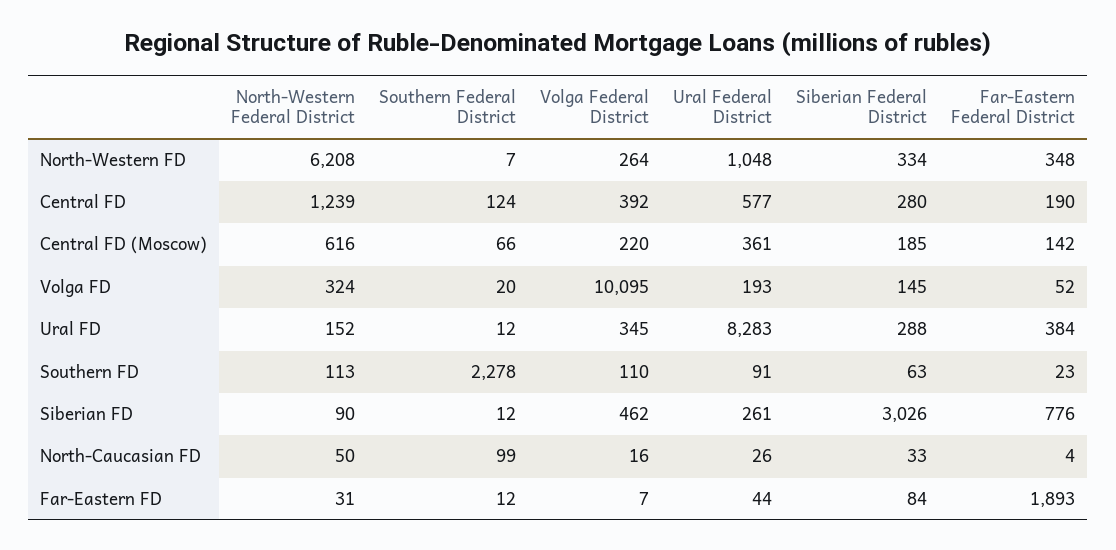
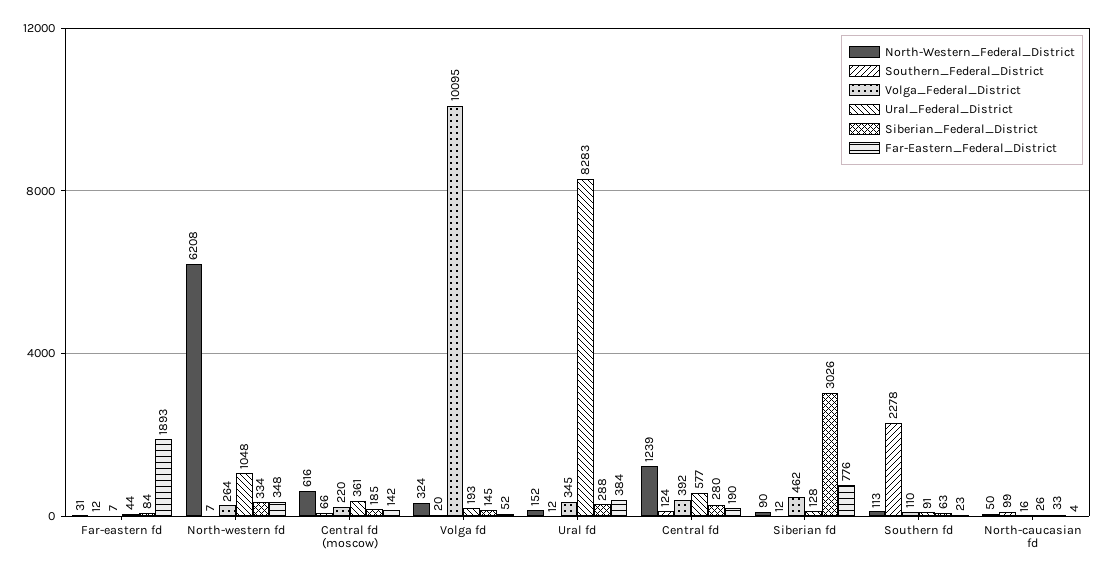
  {
    "North-Western Federal District": {
      "North-Western FD": 6208,
      "Central FD": 1239,
      "Central FD (Moscow)": 616,
      "Volga FD": 324,
      "Ural FD": 152,
      "Southern FD": 113,
      "Siberian FD": 90,
      "North-Caucasian FD": 50,
      "Far-Eastern FD": 31
    },
    "Southern Federal District": {
      "North-Western FD": 7,
      "Central FD": 124,
      "Central FD (Moscow)": 66,
      "Volga FD": 20,
      "Ural FD": 12,
      "Southern FD": 2278,
      "Siberian FD": 12,
      "North-Caucasian FD": 99,
      "Far-Eastern FD": 12
    },
    "Volga Federal District": {
      "North-Western FD": 264,
      "Central FD": 392,
      "Central FD (Moscow)": 220,
      "Volga FD": 10095,
      "Ural FD": 345,
      "Southern FD": 110,
      "Siberian FD": 462,
      "North-Caucasian FD": 16,
      "Far-Eastern FD": 7
    },
    "Ural Federal District": {
      "North-Western FD": 1048,
      "Central FD": 577,
      "Central FD (Moscow)": 361,
      "Volga FD": 193,
      "Ural FD": 8283,
      "Southern FD": 91,
-     "Siberian FD": 261,
+     "Siberian FD": 128,
      "North-Caucasian FD": 26,
      "Far-Eastern FD": 44
    },
    "Siberian Federal District": {
      "North-Western FD": 334,
      "Central FD": 280,
      "Central FD (Moscow)": 185,
      "Volga FD": 145,
      "Ural FD": 288,
      "Southern FD": 63,
      "Siberian FD": 3026,
      "North-Caucasian FD": 33,
      "Far-Eastern FD": 84
    },
    "Far-Eastern Federal District": {
      "North-Western FD": 348,
      "Central FD": 190,
      "Central FD (Moscow)": 142,
      "Volga FD": 52,
      "Ural FD": 384,
      "Southern FD": 23,
      "Siberian FD": 776,
      "North-Caucasian FD": 4,
      "Far-Eastern FD": 1893
    }
  }

